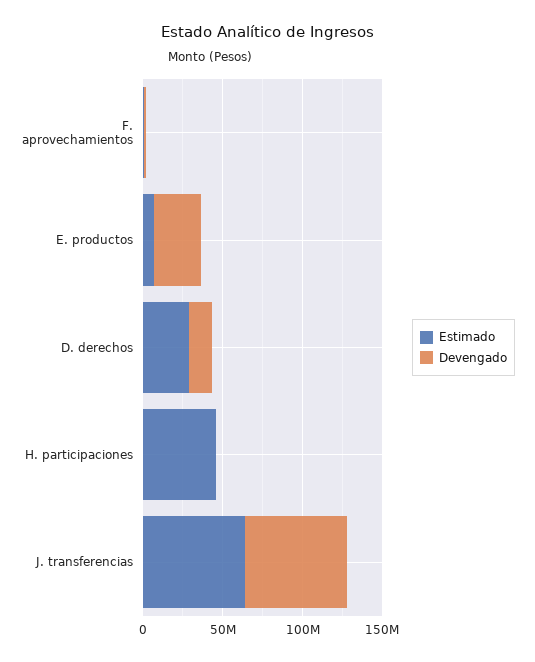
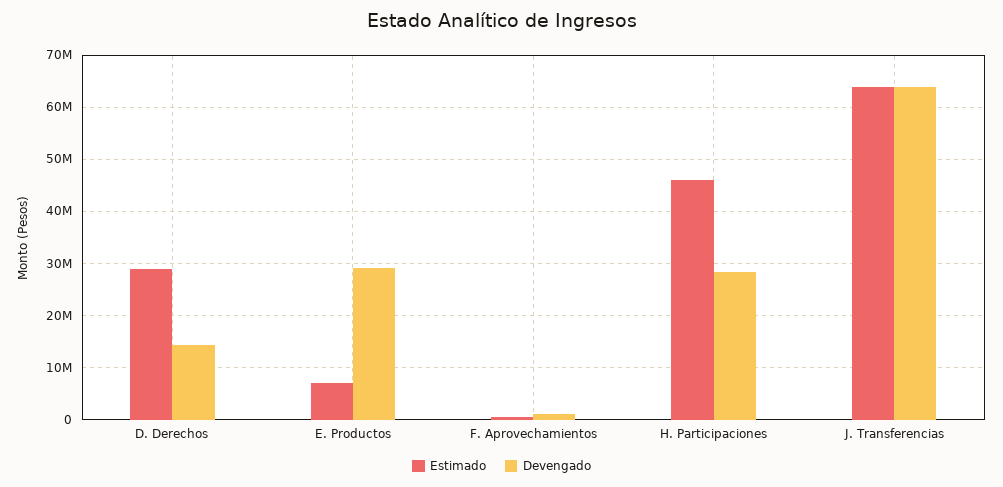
  {
    "Estimado": {
      "F. aprovechamientos": 0,
      "E. productos": 8000000,
      "D. derechos": 28000000,
      "H. participaciones": 46000000,
      "J. transferencias": 64000000
    },
    "Devengado": {
      "F. aprovechamientos": 2000000,
      "E. productos": 30000000,
      "D. derechos": 14000000,
-     "H. participaciones": 0,
+     "H. participaciones": 28000000,
      "J. transferencias": 64000000
    }
  }

